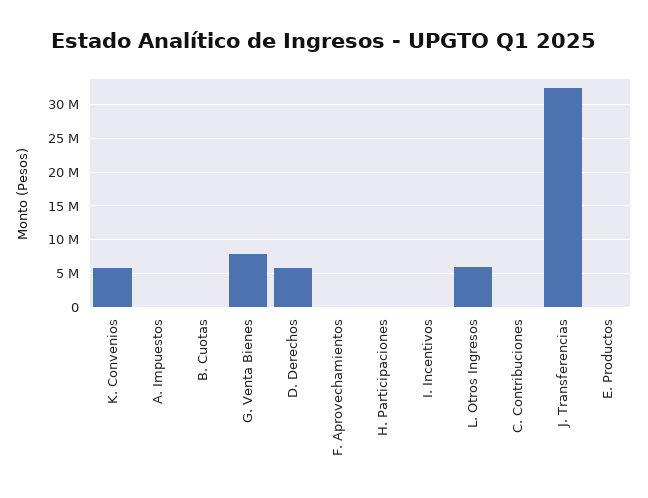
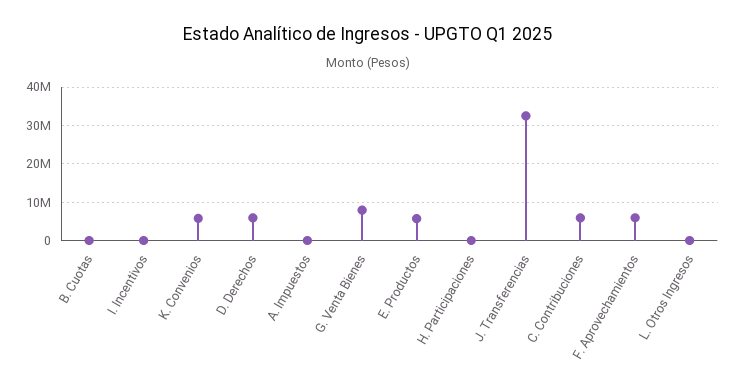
  {
    "K. Convenios": 6000000,
    "A. Impuestos": 0,
    "B. Cuotas": 0,
    "G. Venta Bienes": 8000000,
    "D. Derechos": 6000000,
-   "F. Aprovechamientos": 0,
+   "F. Aprovechamientos": 6000000,
    "H. Participaciones": 0,
    "I. Incentivos": 0,
-   "L. Otros Ingresos": 6000000,
+   "L. Otros Ingresos": 0,
-   "C. Contribuciones": 0,
+   "C. Contribuciones": 6000000,
    "J. Transferencias": 32000000,
-   "E. Productos": 0
+   "E. Productos": 6000000
  }

